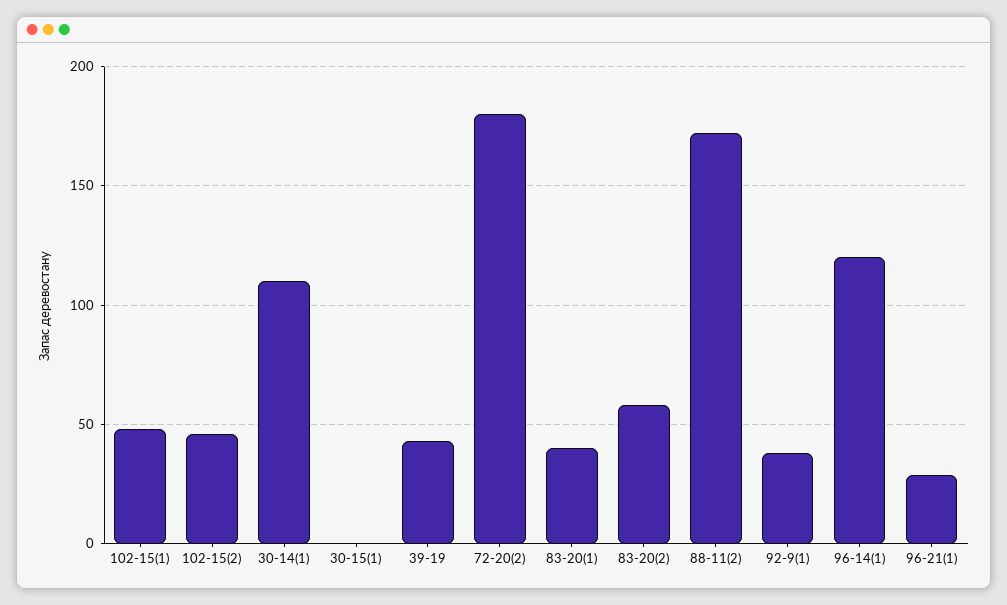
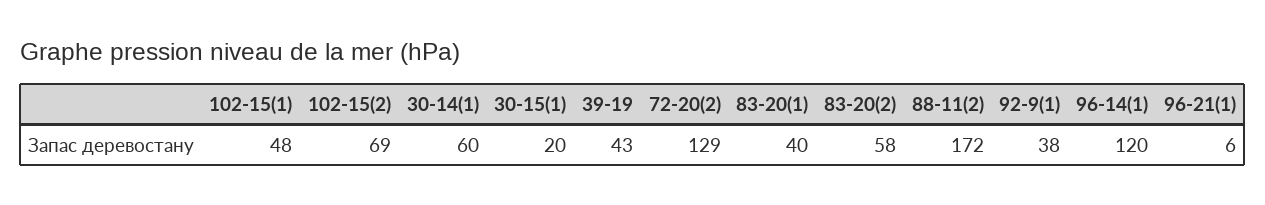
  {
    "102-15(1)": 48,
-   "102-15(2)": 45,
+   "102-15(2)": 69,
-   "30-14(1)": 110,
+   "30-14(1)": 60,
-   "30-15(1)": 0,
+   "30-15(1)": 20,
    "39-19": 43,
-   "72-20(2)": 180,
+   "72-20(2)": 129,
    "83-20(1)": 40,
    "83-20(2)": 58,
    "88-11(2)": 172,
    "92-9(1)": 38,
    "96-14(1)": 120,
-   "96-21(1)": 30
+   "96-21(1)": 6
  }

